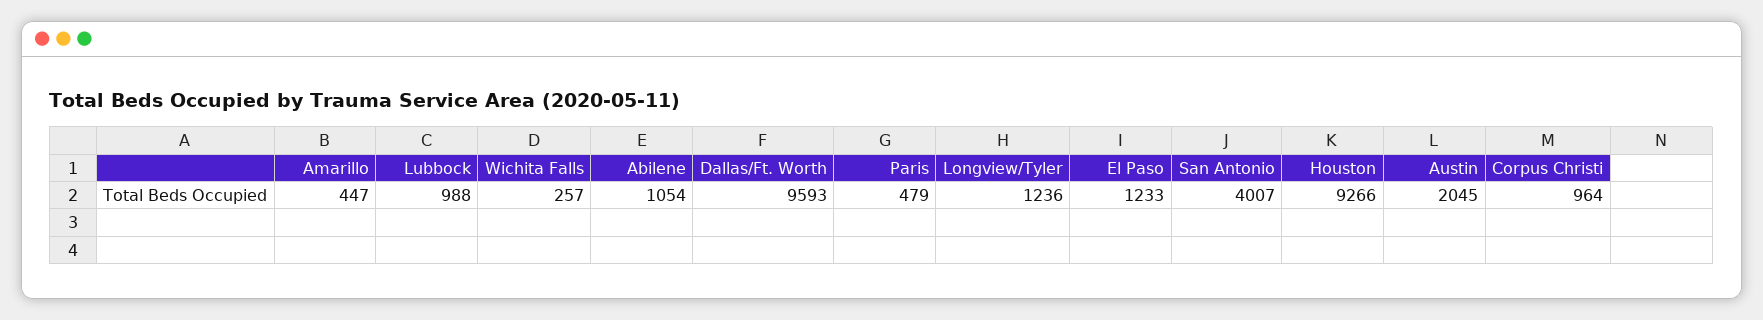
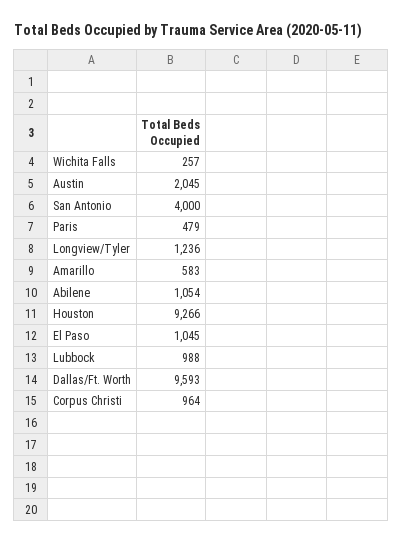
  {
-   "Amarillo": 447,
+   "Amarillo": 583,
    "Lubbock": 988,
    "Wichita Falls": 257,
    "Abilene": 1054,
    "Dallas/Ft. Worth": 9593,
    "Paris": 479,
    "Longview/Tyler": 1236,
-   "El Paso": 1233,
+   "El Paso": 1045,
-   "San Antonio": 4007,
+   "San Antonio": 4000,
    "Houston": 9266,
    "Austin": 2045,
    "Corpus Christi": 964
  }

